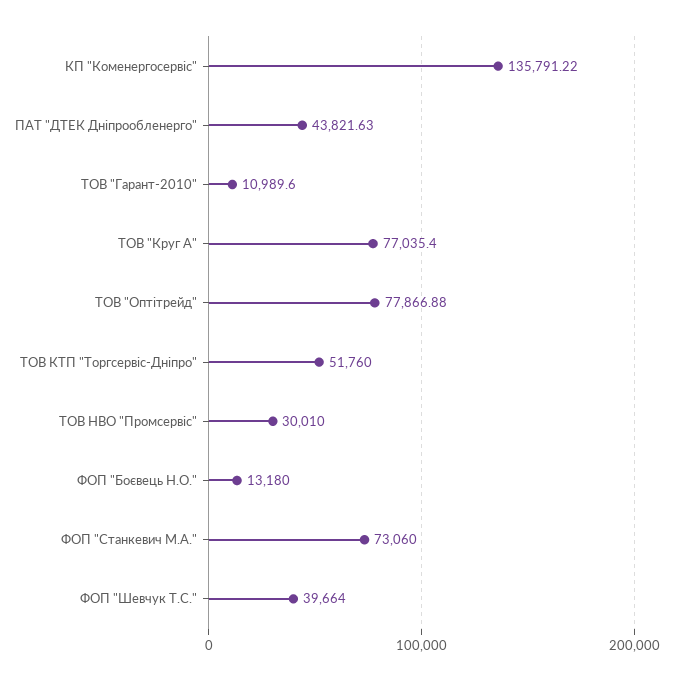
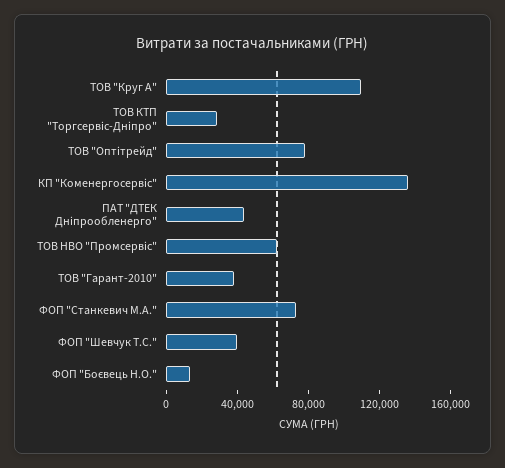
  {
    "КП \"Коменергосервіс\"": 135791.22,
    "ПАТ \"ДТЕК Дніпрообленерго\"": 43821.63,
-   "ТОВ \"Гарант-2010\"": 10989.6,
+   "ТОВ \"Гарант-2010\"": 40000,
-   "ТОВ \"Круг А\"": 77035.4,
+   "ТОВ \"Круг А\"": 110000,
    "ТОВ \"Оптітрейд\"": 77866.88,
-   "ТОВ КТП \"Торгсервіс-Дніпро\"": 51760,
+   "ТОВ КТП \"Торгсервіс-Дніпро\"": 30000,
-   "ТОВ НВО \"Промсервіс\"": 30010,
+   "ТОВ НВО \"Промсервіс\"": 60000,
    "ФОП \"Боєвець Н.О.\"": 13180,
    "ФОП \"Станкевич М.А.\"": 73060,
    "ФОП \"Шевчук Т.С.\"": 39664
  }

